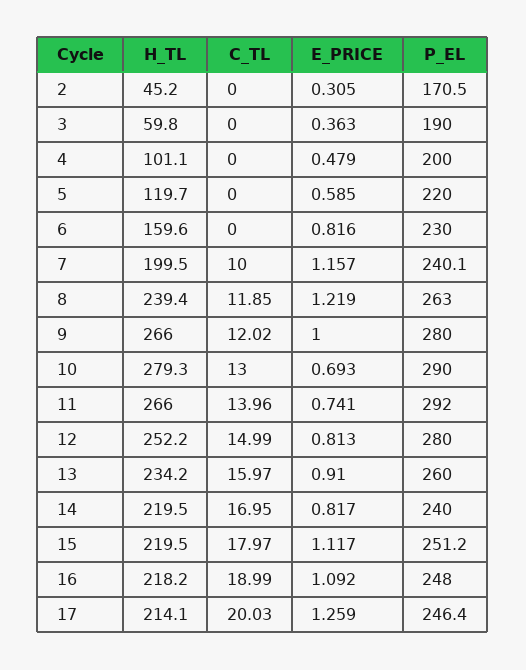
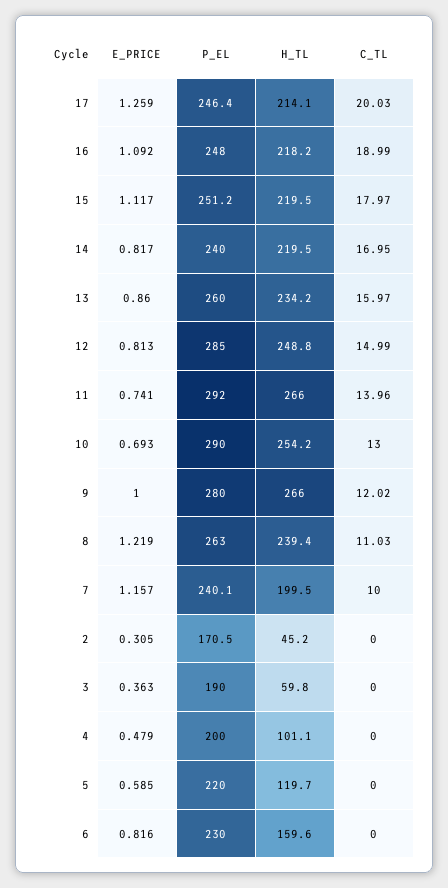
  {
    "H_TL": {
      "2": 45.2,
      "3": 59.8,
      "4": 101.1,
      "5": 119.7,
      "6": 159.6,
      "7": 199.5,
      "8": 239.4,
      "9": 266,
-     "10": 279.3,
+     "10": 254.2,
      "11": 266,
-     "12": 252.2,
+     "12": 248.8,
      "13": 234.2,
      "14": 219.5,
      "15": 219.5,
      "16": 218.2,
      "17": 214.1
    },
    "C_TL": {
      "2": 0,
      "3": 0,
      "4": 0,
      "5": 0,
      "6": 0,
      "7": 10,
-     "8": 11.85,
+     "8": 11.03,
      "9": 12.02,
      "10": 13,
      "11": 13.96,
      "12": 14.99,
      "13": 15.97,
      "14": 16.95,
      "15": 17.97,
      "16": 18.99,
      "17": 20.03
    },
    "E_PRICE": {
      "2": 0.305,
      "3": 0.363,
      "4": 0.479,
      "5": 0.585,
      "6": 0.816,
      "7": 1.157,
      "8": 1.219,
      "9": 1,
      "10": 0.693,
      "11": 0.741,
      "12": 0.813,
-     "13": 0.91,
+     "13": 0.86,
      "14": 0.817,
      "15": 1.117,
      "16": 1.092,
      "17": 1.259
    },
    "P_EL": {
      "2": 170.5,
      "3": 190,
      "4": 200,
      "5": 220,
      "6": 230,
      "7": 240.1,
      "8": 263,
      "9": 280,
      "10": 290,
      "11": 292,
-     "12": 280,
+     "12": 285,
      "13": 260,
      "14": 240,
      "15": 251.2,
      "16": 248,
      "17": 246.4
    }
  }

